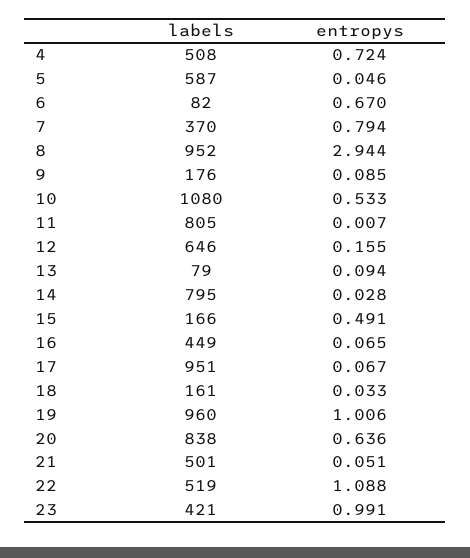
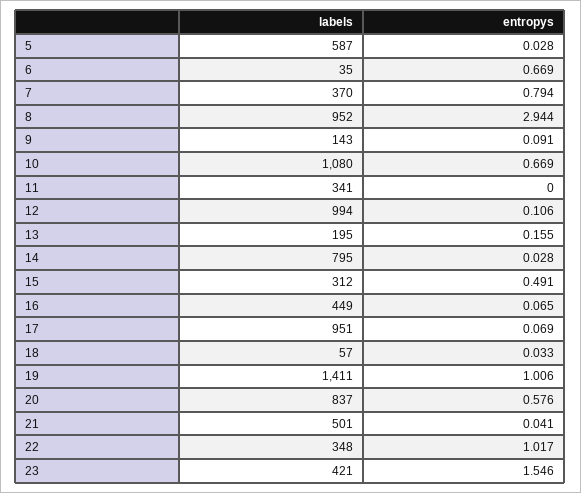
  {
    "labels": {
-     "4": 508,
      "5": 587,
-     "6": 82,
+     "6": 35,
      "7": 370,
      "8": 952,
-     "9": 176,
+     "9": 143,
      "10": 1080,
-     "11": 805,
+     "11": 341,
-     "12": 646,
+     "12": 994,
-     "13": 79,
+     "13": 195,
      "14": 795,
-     "15": 166,
+     "15": 312,
      "16": 449,
      "17": 951,
-     "18": 161,
+     "18": 57,
-     "19": 960,
+     "19": 1411,
-     "20": 838,
+     "20": 837,
      "21": 501,
-     "22": 519,
+     "22": 348,
      "23": 421
    },
    "entropys": {
-     "4": 0.724,
-     "5": 0.046,
+     "5": 0.028,
-     "6": 0.67,
+     "6": 0.669,
      "7": 0.794,
      "8": 2.944,
-     "9": 0.085,
+     "9": 0.091,
-     "10": 0.533,
+     "10": 0.669,
-     "11": 0.007,
+     "11": 0,
-     "12": 0.155,
+     "12": 0.106,
-     "13": 0.094,
+     "13": 0.155,
      "14": 0.028,
      "15": 0.491,
      "16": 0.065,
-     "17": 0.067,
+     "17": 0.069,
      "18": 0.033,
      "19": 1.006,
-     "20": 0.636,
+     "20": 0.576,
-     "21": 0.051,
+     "21": 0.041,
-     "22": 1.088,
+     "22": 1.017,
-     "23": 0.991
+     "23": 1.546
    }
  }

